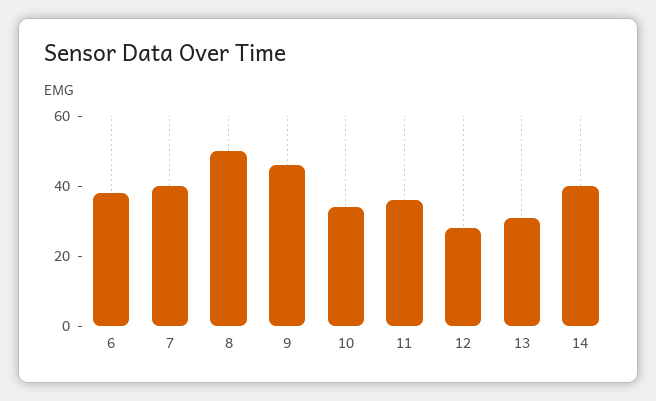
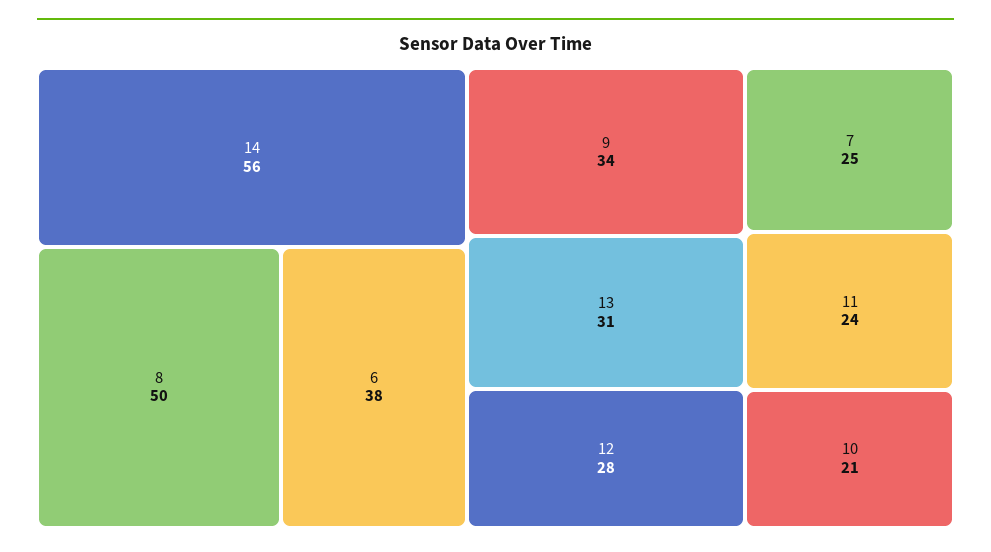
  {
    "6": 38,
-   "7": 40,
+   "7": 25,
    "8": 50,
-   "9": 45,
+   "9": 34,
-   "10": 35,
+   "10": 21,
-   "11": 35,
+   "11": 24,
    "12": 28,
    "13": 31,
-   "14": 40
+   "14": 56
  }

